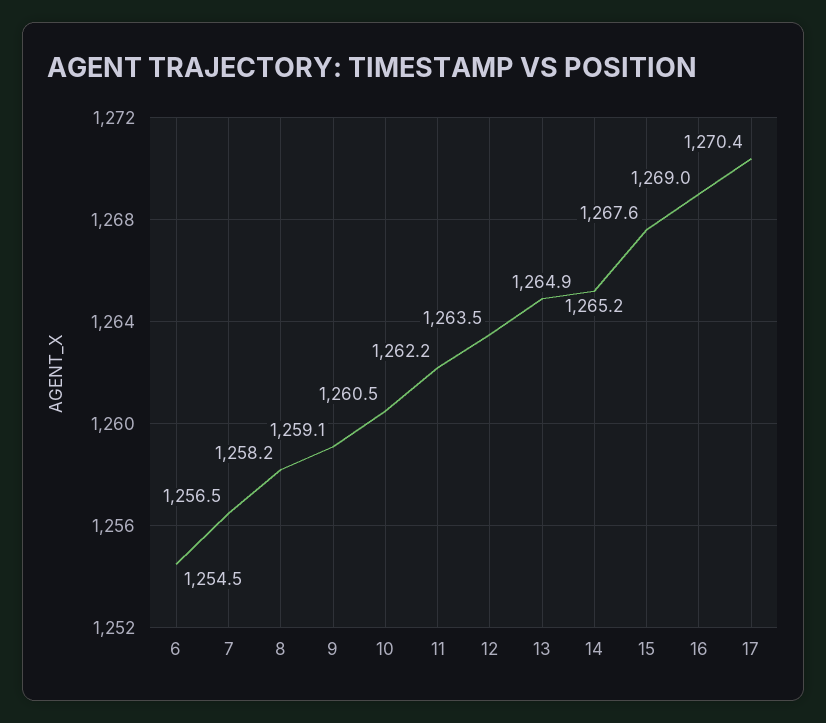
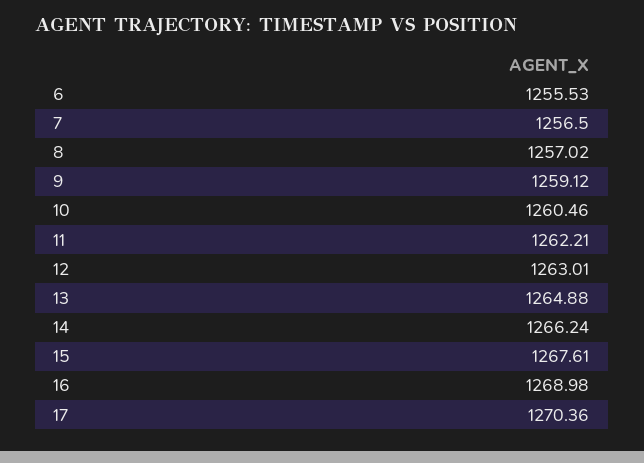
  {
-   "6": 1254.5,
+   "6": 1255.53,
    "7": 1256.5,
-   "8": 1258.2,
+   "8": 1257.02,
    "9": 1259.12,
    "10": 1260.46,
    "11": 1262.21,
-   "12": 1263.5,
+   "12": 1263.01,
    "13": 1264.88,
-   "14": 1265.2,
+   "14": 1266.24,
    "15": 1267.61,
    "16": 1268.98,
    "17": 1270.36
  }

